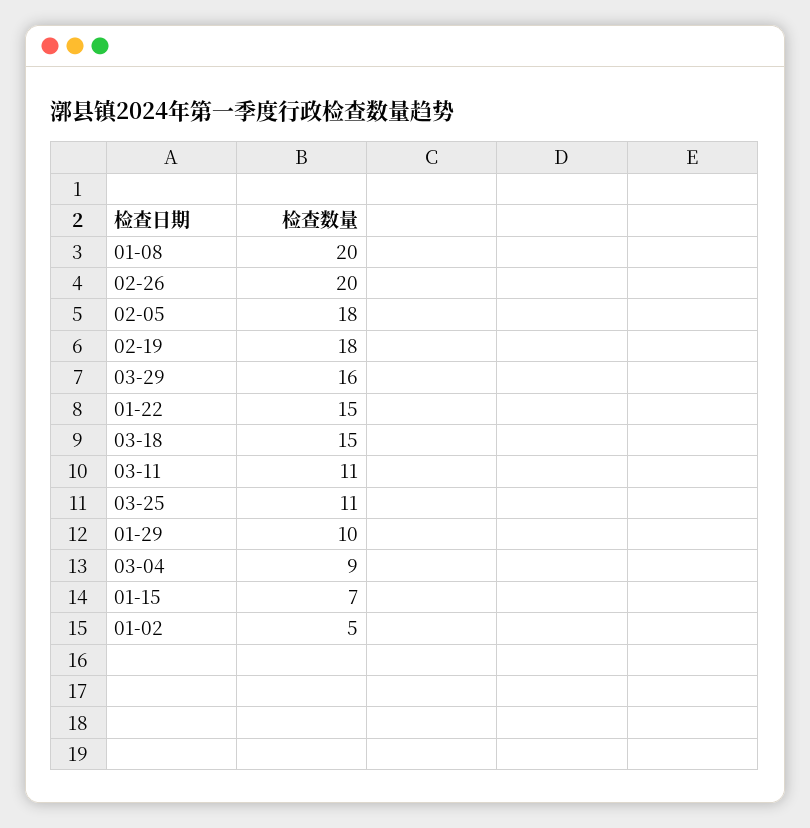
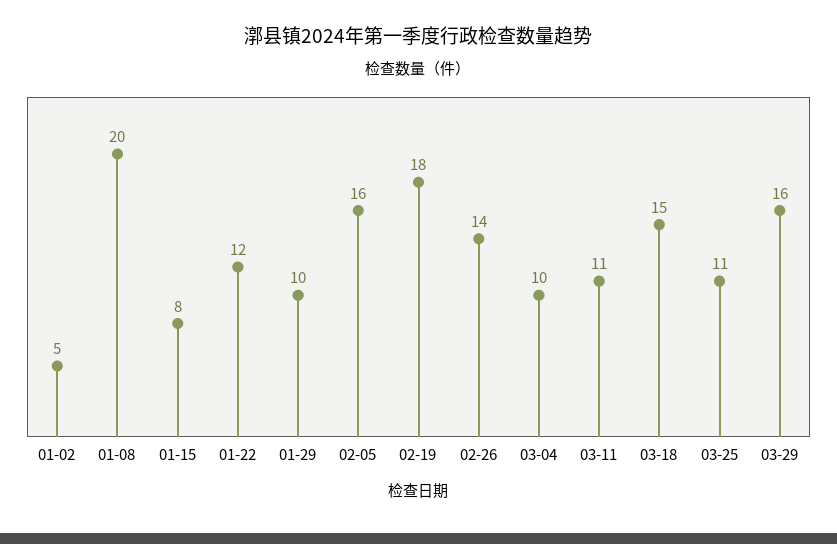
  {
    "01-08": 20,
-   "02-26": 20,
+   "02-26": 14,
-   "02-05": 18,
+   "02-05": 16,
    "02-19": 18,
    "03-29": 16,
-   "01-22": 15,
+   "01-22": 12,
    "03-18": 15,
    "03-11": 11,
    "03-25": 11,
    "01-29": 10,
-   "03-04": 9,
+   "03-04": 10,
-   "01-15": 7,
+   "01-15": 8,
    "01-02": 5
  }

